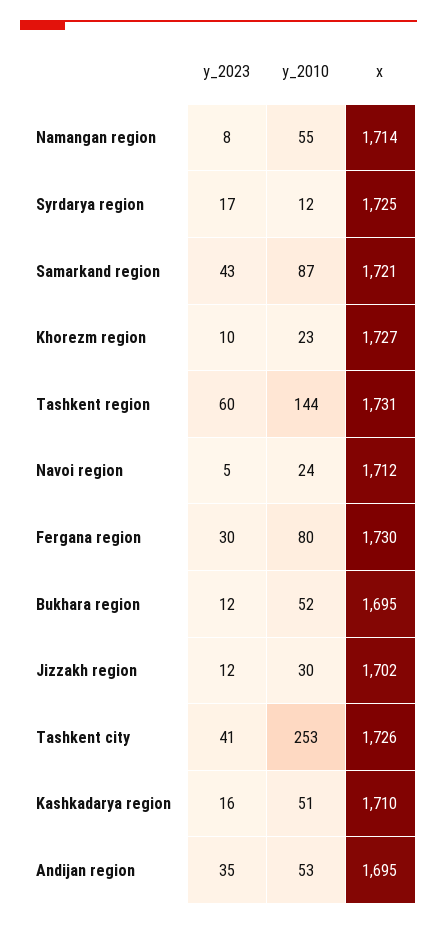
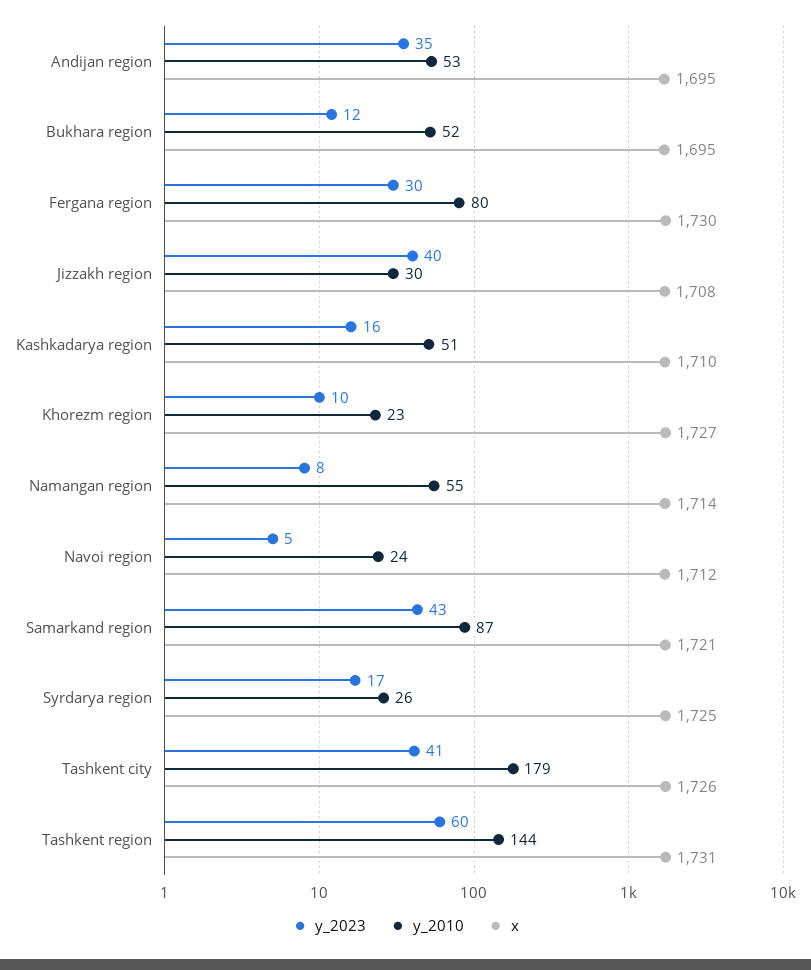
  {
    "y_2023": {
      "Namangan region": 8,
      "Syrdarya region": 17,
      "Samarkand region": 43,
      "Khorezm region": 10,
      "Tashkent region": 60,
      "Navoi region": 5,
      "Fergana region": 30,
      "Bukhara region": 12,
-     "Jizzakh region": 12,
+     "Jizzakh region": 40,
      "Tashkent city": 41,
      "Kashkadarya region": 16,
      "Andijan region": 35
    },
    "y_2010": {
      "Namangan region": 55,
-     "Syrdarya region": 12,
+     "Syrdarya region": 26,
      "Samarkand region": 87,
      "Khorezm region": 23,
      "Tashkent region": 144,
      "Navoi region": 24,
      "Fergana region": 80,
      "Bukhara region": 52,
      "Jizzakh region": 30,
-     "Tashkent city": 253,
+     "Tashkent city": 179,
      "Kashkadarya region": 51,
      "Andijan region": 53
    },
    "x": {
      "Namangan region": 1714,
      "Syrdarya region": 1725,
      "Samarkand region": 1721,
      "Khorezm region": 1727,
      "Tashkent region": 1731,
      "Navoi region": 1712,
      "Fergana region": 1730,
      "Bukhara region": 1695,
-     "Jizzakh region": 1702,
+     "Jizzakh region": 1708,
      "Tashkent city": 1726,
      "Kashkadarya region": 1710,
      "Andijan region": 1695
    }
  }

